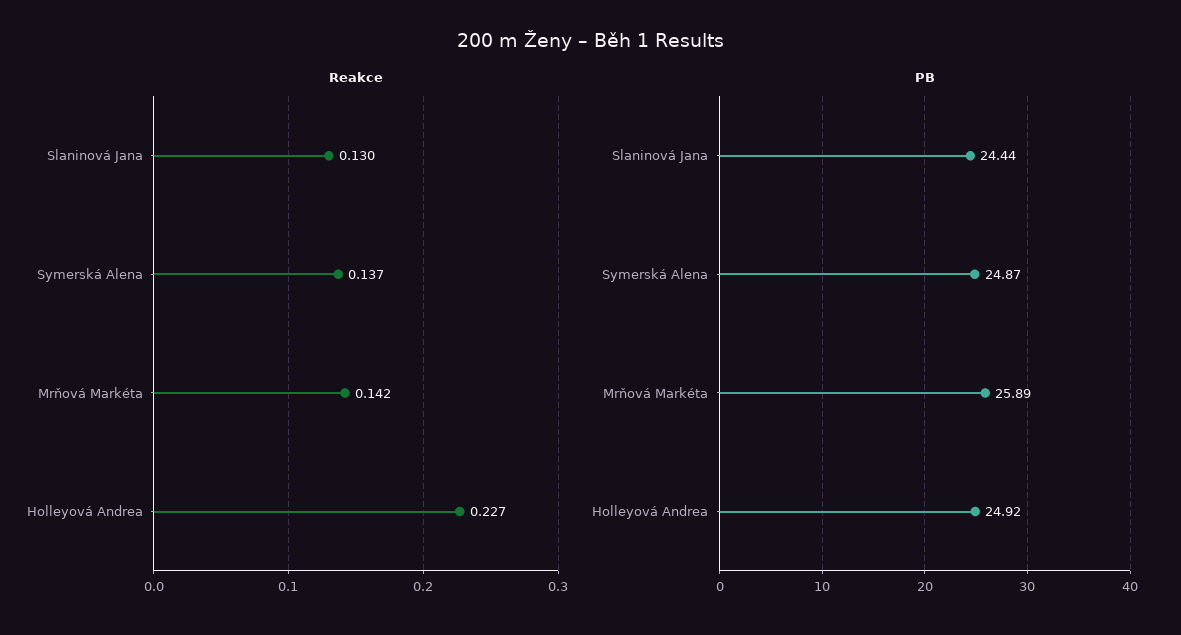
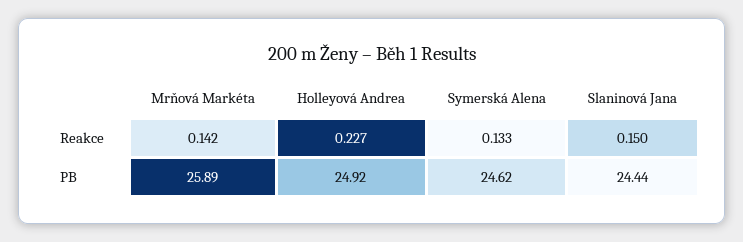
  {
    "Reakce": {
-     "Slaninová Jana": 0.13,
+     "Slaninová Jana": 0.15,
-     "Symerská Alena": 0.137,
+     "Symerská Alena": 0.133,
      "Mrňová Markéta": 0.142,
      "Holleyová Andrea": 0.227
    },
    "PB": {
      "Slaninová Jana": 24.44,
-     "Symerská Alena": 24.87,
+     "Symerská Alena": 24.62,
      "Mrňová Markéta": 25.89,
      "Holleyová Andrea": 24.92
    }
  }

